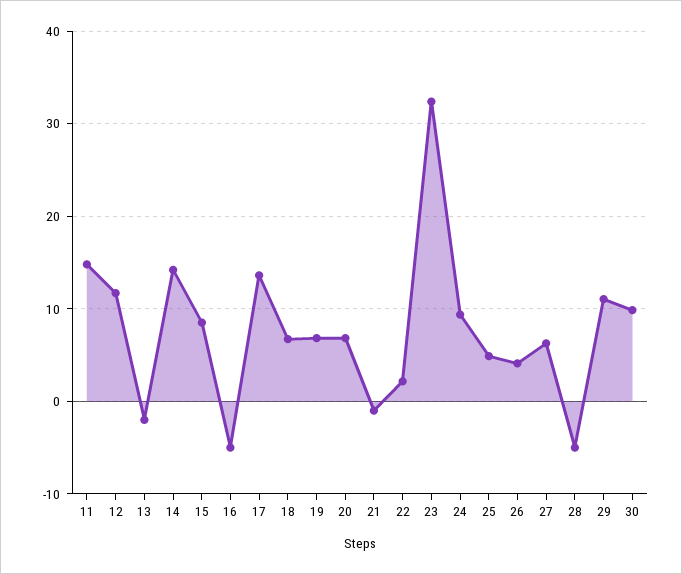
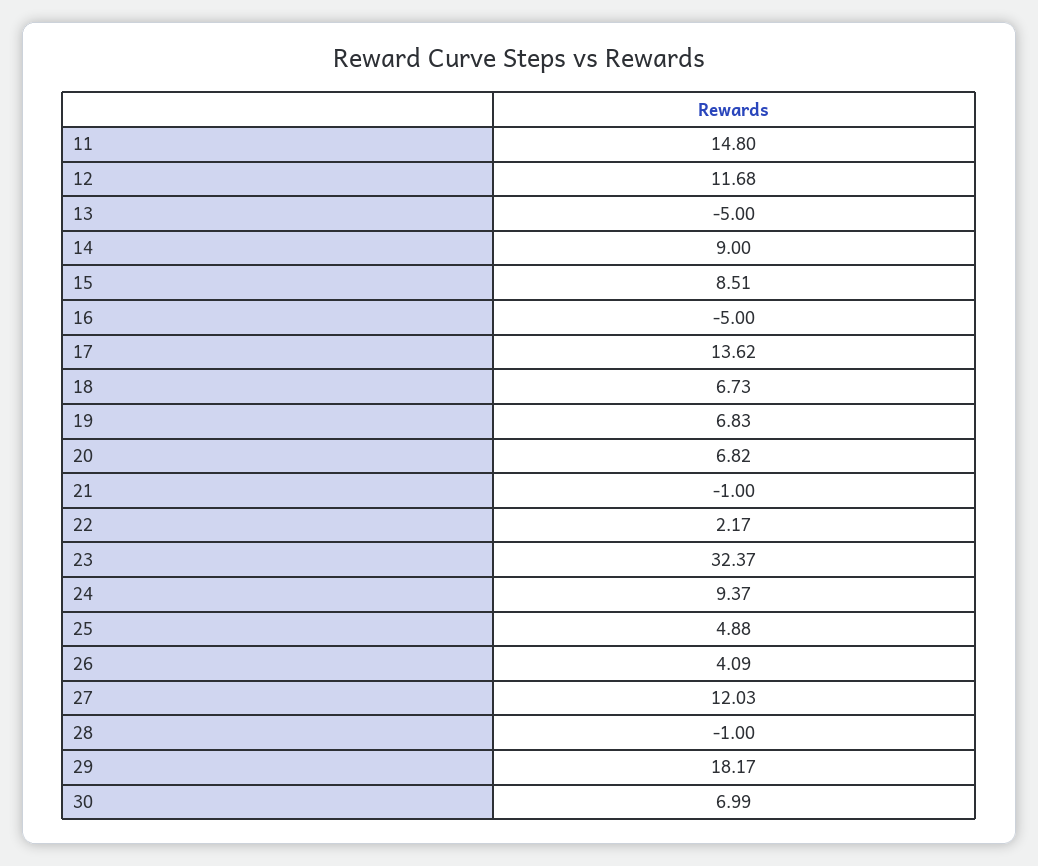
  {
    "11": 14.8,
    "12": 11.68,
-   "13": -2,
+   "13": -5,
-   "14": 14,
+   "14": 9,
    "15": 8.51,
    "16": -5,
    "17": 13.62,
    "18": 6.73,
    "19": 6.83,
    "20": 6.82,
    "21": -1,
    "22": 2.17,
    "23": 32.37,
    "24": 9.37,
    "25": 4.88,
    "26": 4.09,
-   "27": 6,
+   "27": 12.03,
-   "28": -5,
+   "28": -1,
-   "29": 11,
+   "29": 18.17,
-   "30": 10
+   "30": 6.99
  }

